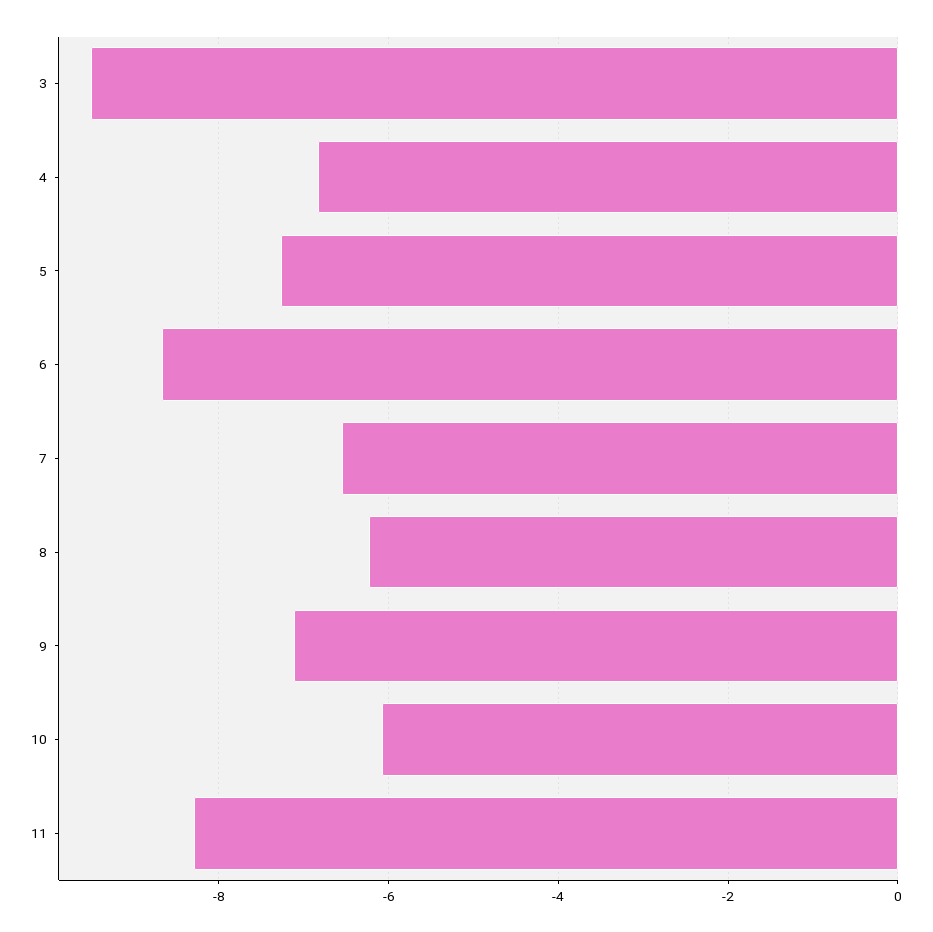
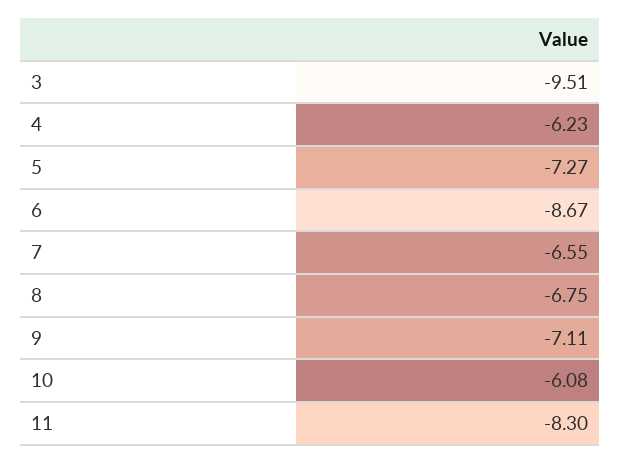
  {
    "3": -9.51,
-   "4": -6.8,
+   "4": -6.23,
    "5": -7.27,
    "6": -8.67,
    "7": -6.55,
-   "8": -6.2,
+   "8": -6.75,
    "9": -7.11,
    "10": -6.08,
    "11": -8.3
  }

